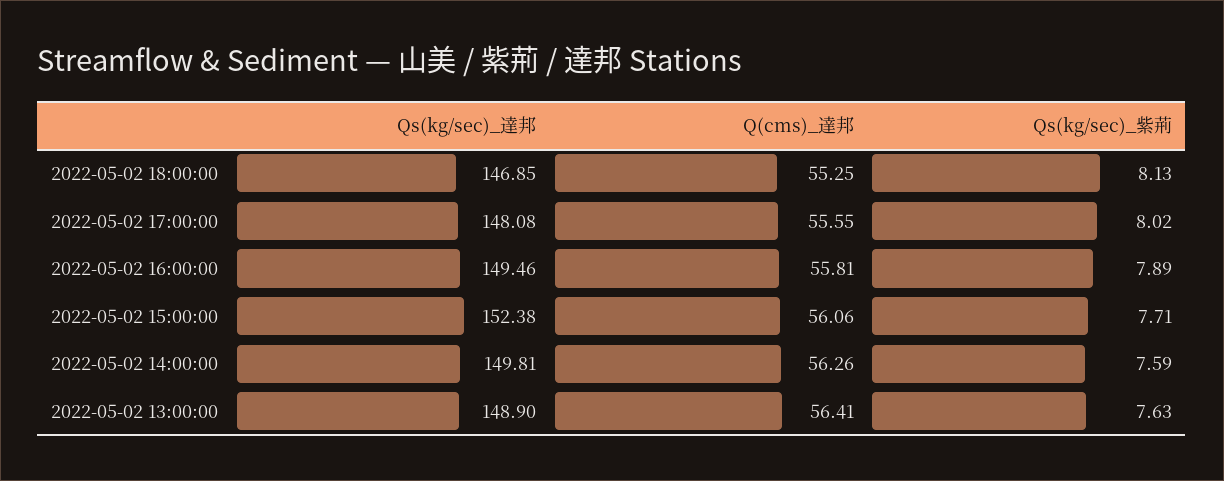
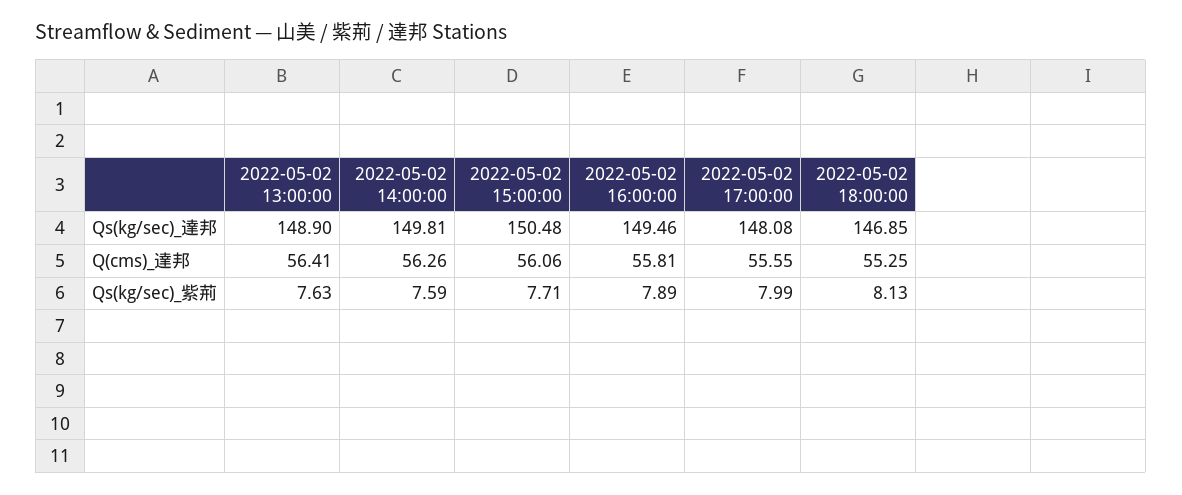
  {
    "Qs(kg/sec)_達邦": {
      "2022-05-02 18:00:00": 146.85,
      "2022-05-02 17:00:00": 148.08,
      "2022-05-02 16:00:00": 149.46,
-     "2022-05-02 15:00:00": 152.38,
+     "2022-05-02 15:00:00": 150.48,
      "2022-05-02 14:00:00": 149.81,
      "2022-05-02 13:00:00": 148.9
    },
    "Q(cms)_達邦": {
      "2022-05-02 18:00:00": 55.25,
      "2022-05-02 17:00:00": 55.55,
      "2022-05-02 16:00:00": 55.81,
      "2022-05-02 15:00:00": 56.06,
      "2022-05-02 14:00:00": 56.26,
      "2022-05-02 13:00:00": 56.41
    },
    "Qs(kg/sec)_紫荊": {
      "2022-05-02 18:00:00": 8.13,
-     "2022-05-02 17:00:00": 8.02,
+     "2022-05-02 17:00:00": 7.99,
      "2022-05-02 16:00:00": 7.89,
      "2022-05-02 15:00:00": 7.71,
      "2022-05-02 14:00:00": 7.59,
      "2022-05-02 13:00:00": 7.63
    }
  }

